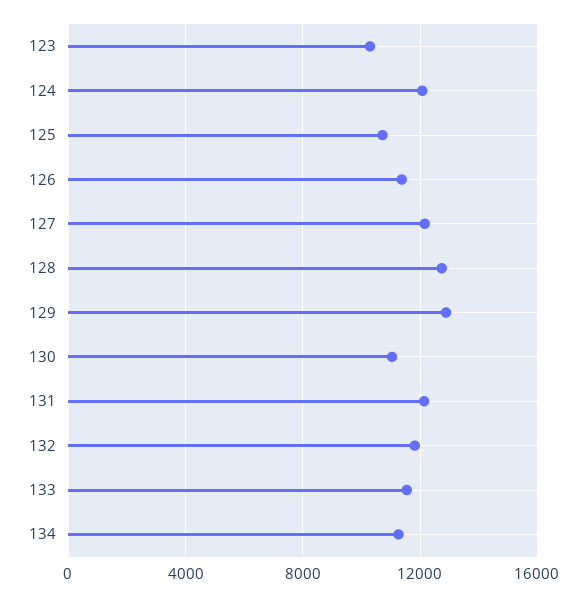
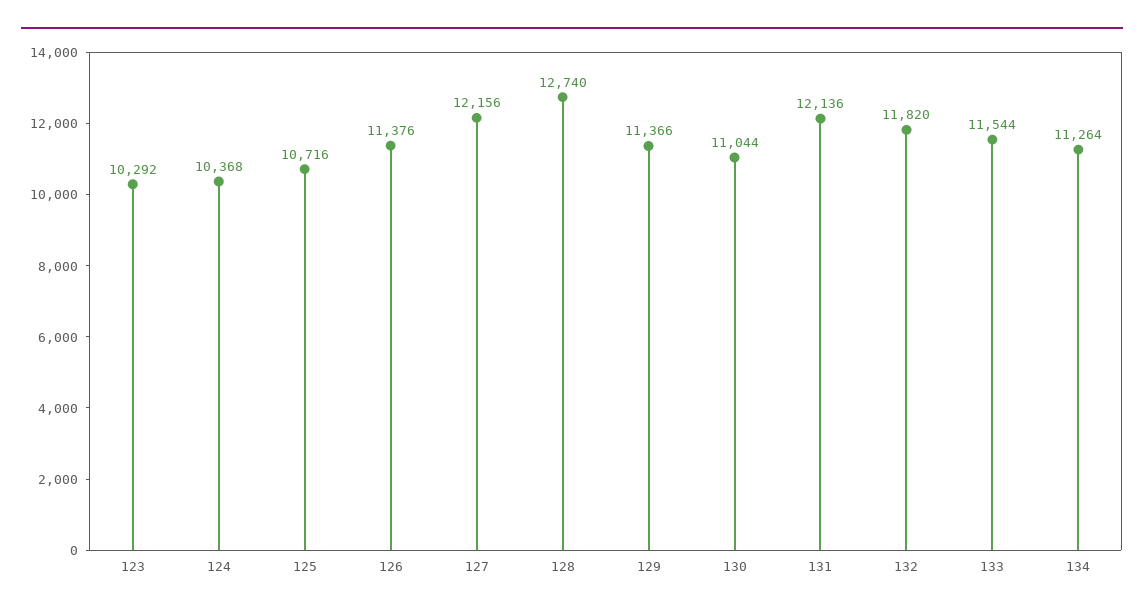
  {
    "123": 10292,
-   "124": 12000,
+   "124": 10368,
    "125": 10716,
    "126": 11376,
    "127": 12156,
    "128": 12740,
-   "129": 13000,
+   "129": 11366,
    "130": 11044,
    "131": 12136,
    "132": 11820,
    "133": 11544,
    "134": 11264
  }

